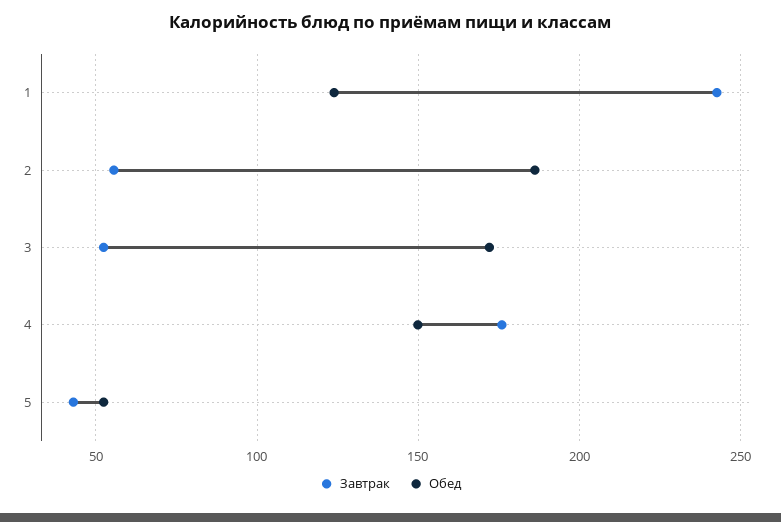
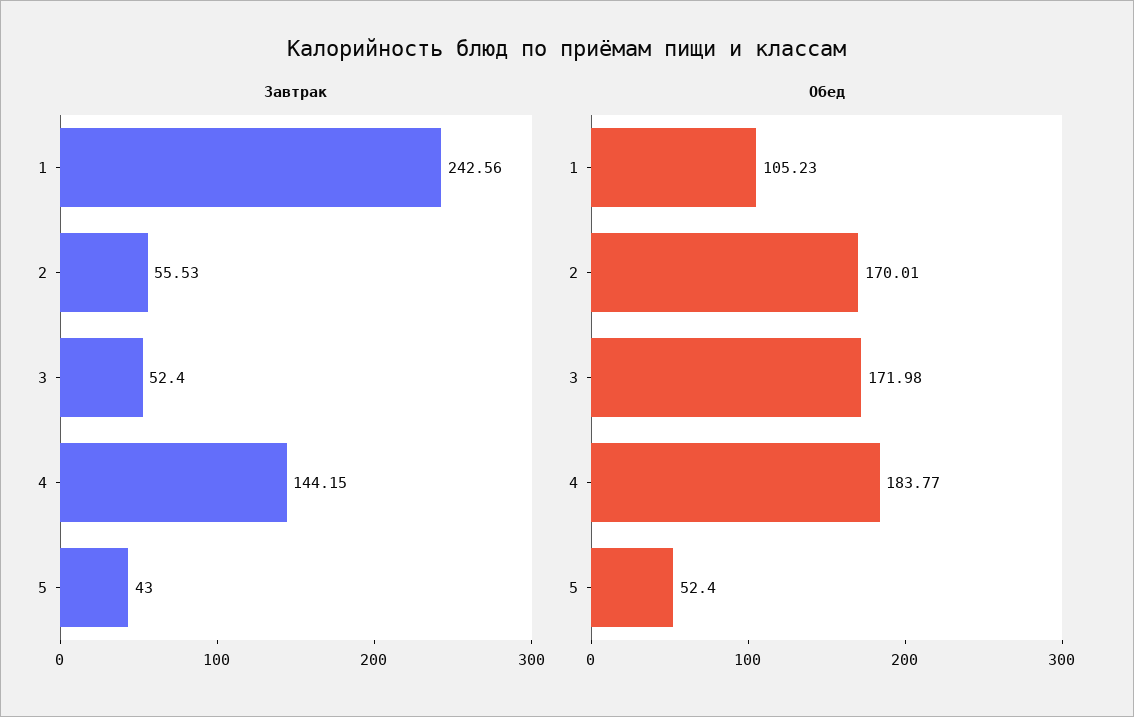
  {
    "Завтрак": {
      "1": 242.56,
      "2": 55.53,
      "3": 52.4,
-     "4": 175,
+     "4": 144.15,
      "5": 43
    },
    "Обед": {
-     "1": 125,
+     "1": 105.23,
-     "2": 185,
+     "2": 170.01,
      "3": 171.98,
-     "4": 150,
+     "4": 183.77,
      "5": 52.4
    }
  }

